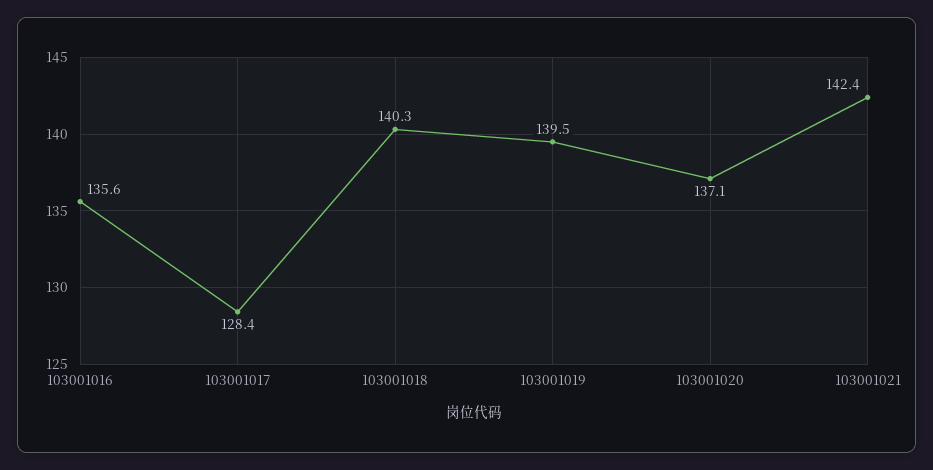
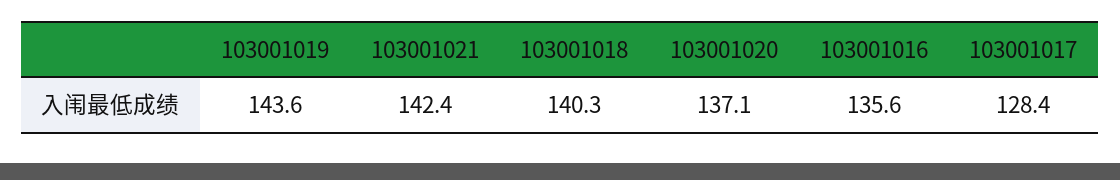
  {
    "103001016": 135.6,
    "103001017": 128.4,
    "103001018": 140.3,
-   "103001019": 139.5,
+   "103001019": 143.6,
    "103001020": 137.1,
    "103001021": 142.4
  }

